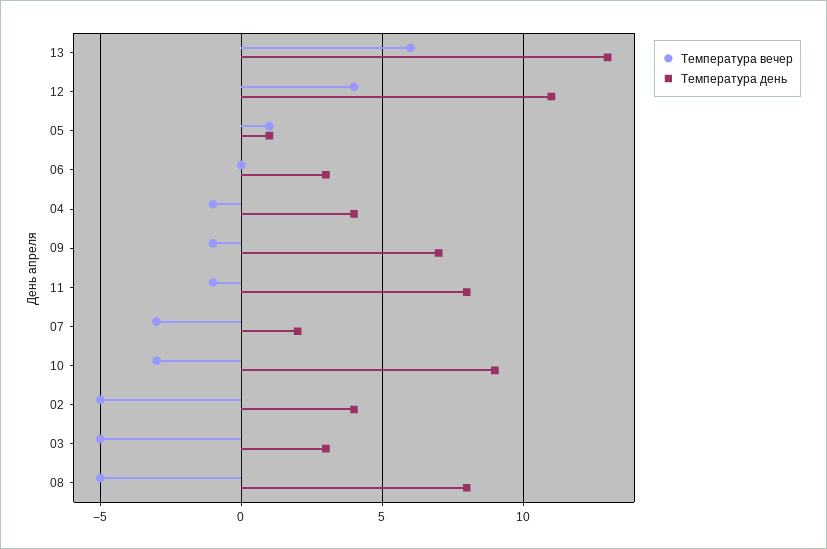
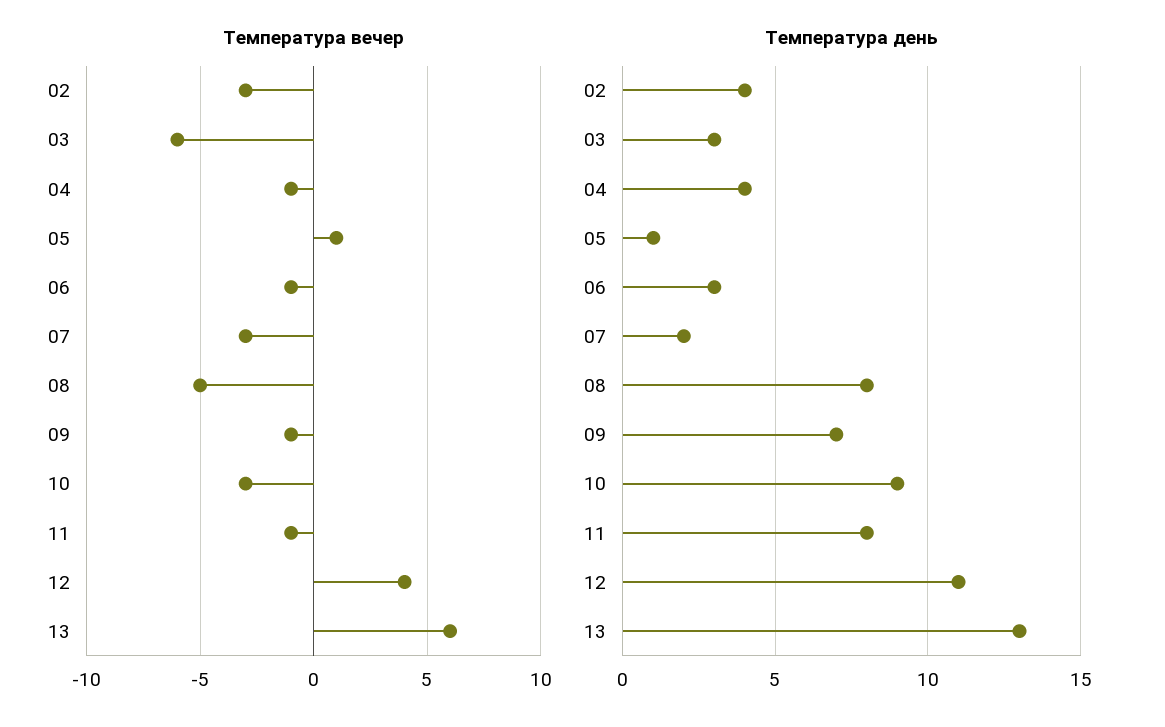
  {
    "Температура вечер": {
      "13": 6,
      "12": 4,
      "05": 1,
-     "06": 0,
+     "06": -1,
      "04": -1,
      "09": -1,
      "11": -1,
      "07": -3,
      "10": -3,
-     "02": -5,
+     "02": -3,
-     "03": -5,
+     "03": -6,
      "08": -5
    },
    "Температура день": {
      "13": 13,
      "12": 11,
      "05": 1,
      "06": 3,
      "04": 4,
      "09": 7,
      "11": 8,
      "07": 2,
      "10": 9,
      "02": 4,
      "03": 3,
      "08": 8
    }
  }

